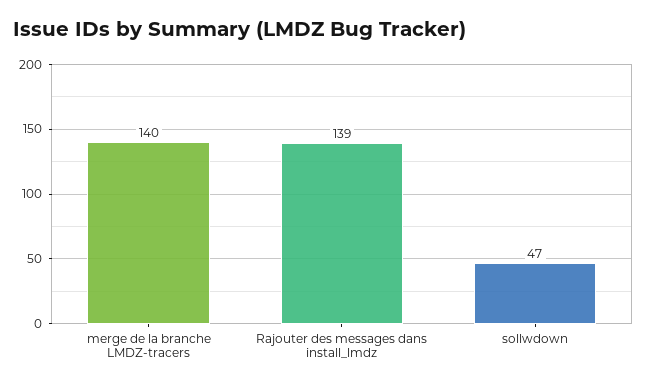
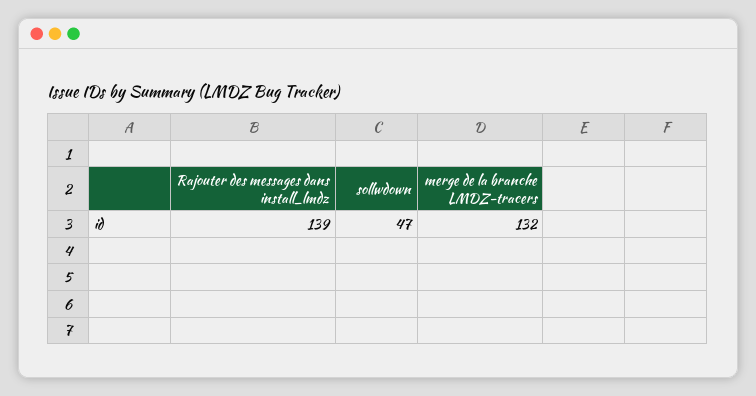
  {
-   "merge de la branche LMDZ-tracers": 140,
+   "merge de la branche LMDZ-tracers": 132,
    "Rajouter des messages dans install_lmdz": 139,
    "sollwdown": 47
  }

